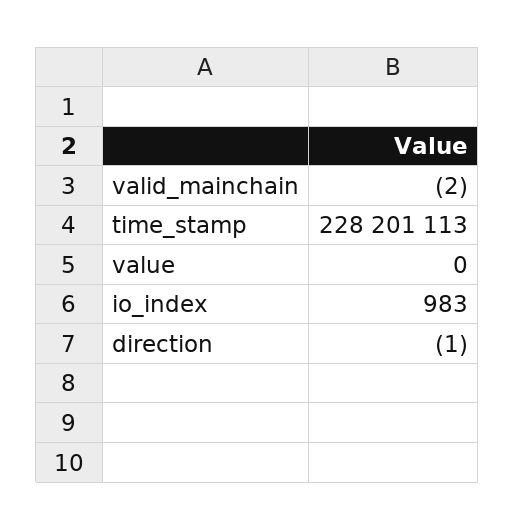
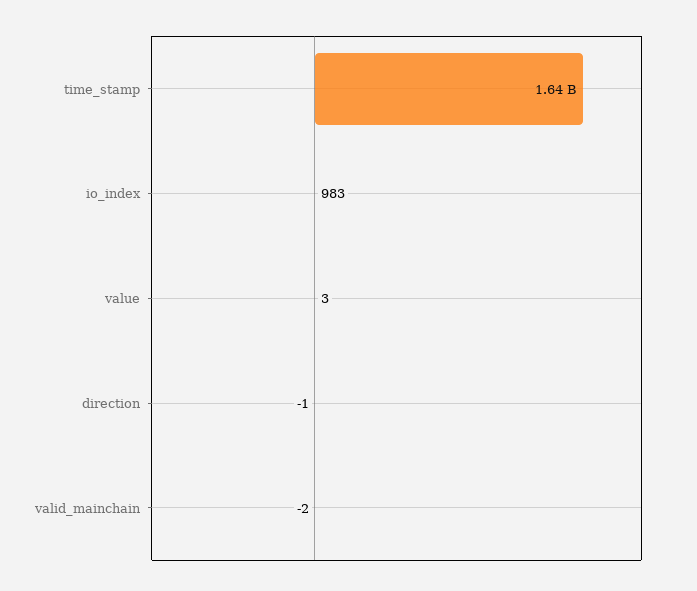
  {
    "valid_mainchain": -2,
-   "time_stamp": 228201113,
+   "time_stamp": 1640000000,
-   "value": 0,
+   "value": 3,
    "io_index": 983,
    "direction": -1
  }

